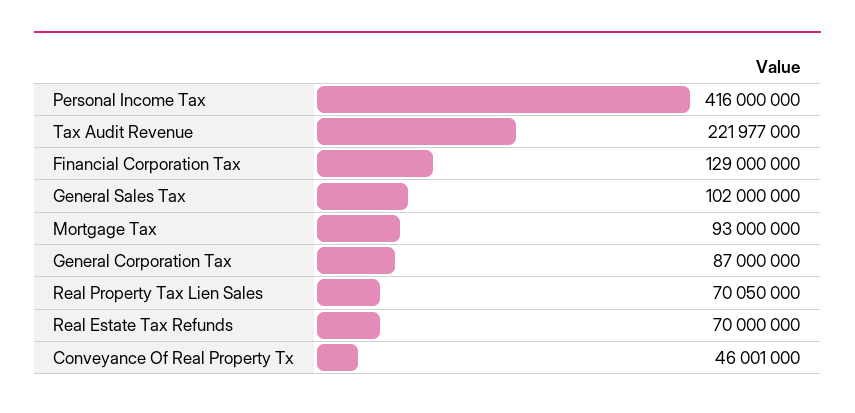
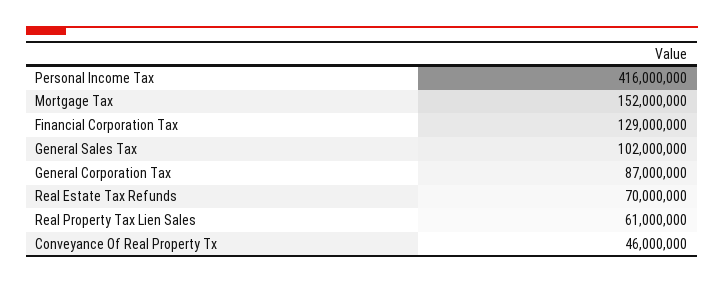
  {
    "Personal Income Tax": 416000000,
-   "Tax Audit Revenue": 221977000,
    "Financial Corporation Tax": 129000000,
    "General Sales Tax": 102000000,
-   "Mortgage Tax": 93000000,
+   "Mortgage Tax": 152000000,
    "General Corporation Tax": 87000000,
-   "Real Property Tax Lien Sales": 70050000,
+   "Real Property Tax Lien Sales": 61000000,
    "Real Estate Tax Refunds": 70000000,
-   "Conveyance Of Real Property Tx": 46001000
+   "Conveyance Of Real Property Tx": 46000000
  }

